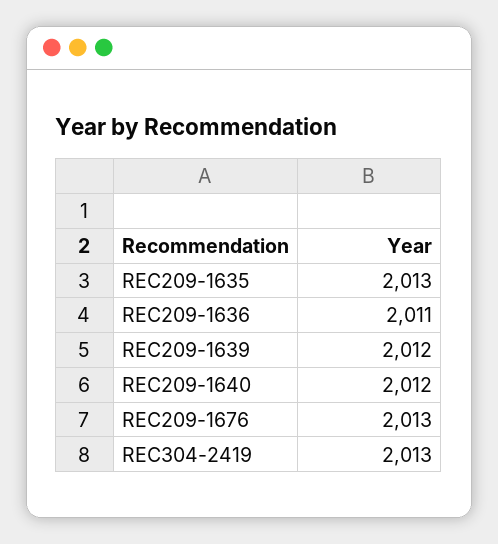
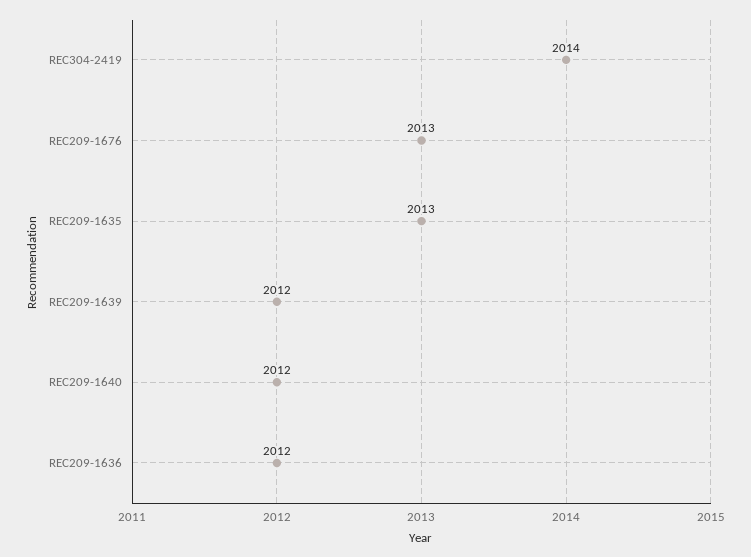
  {
    "REC209-1635": 2013,
-   "REC209-1636": 2011,
+   "REC209-1636": 2012,
    "REC209-1639": 2012,
    "REC209-1640": 2012,
    "REC209-1676": 2013,
-   "REC304-2419": 2013
+   "REC304-2419": 2014
  }

